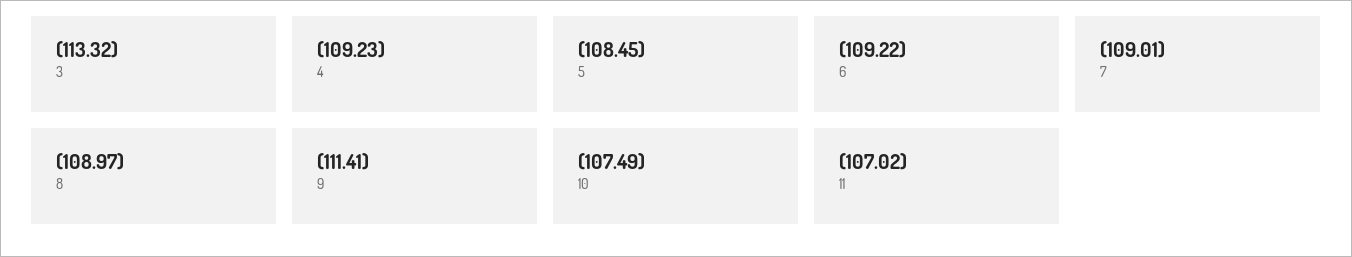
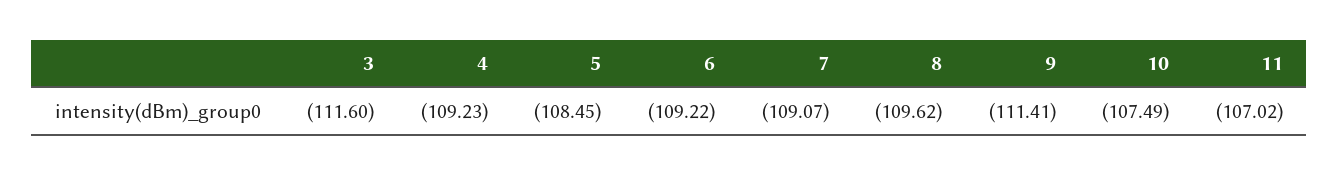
  {
-   "3": -113.32,
+   "3": -111.6,
    "4": -109.23,
    "5": -108.45,
    "6": -109.22,
-   "7": -109.01,
+   "7": -109.07,
-   "8": -108.97,
+   "8": -109.62,
    "9": -111.41,
    "10": -107.49,
    "11": -107.02
  }

